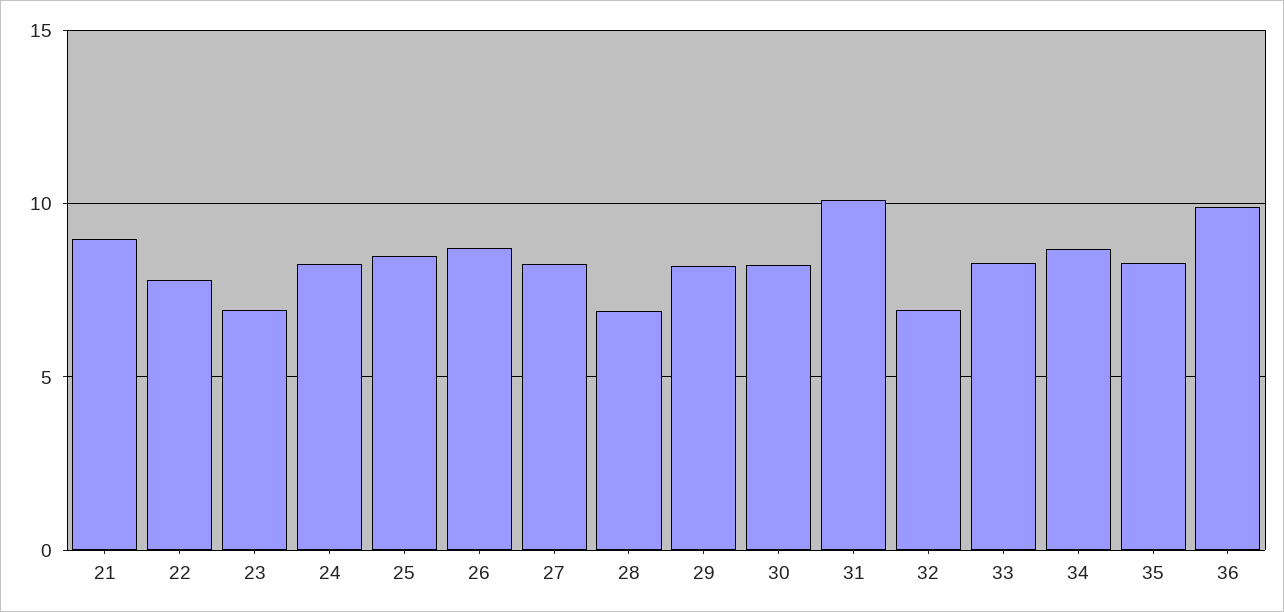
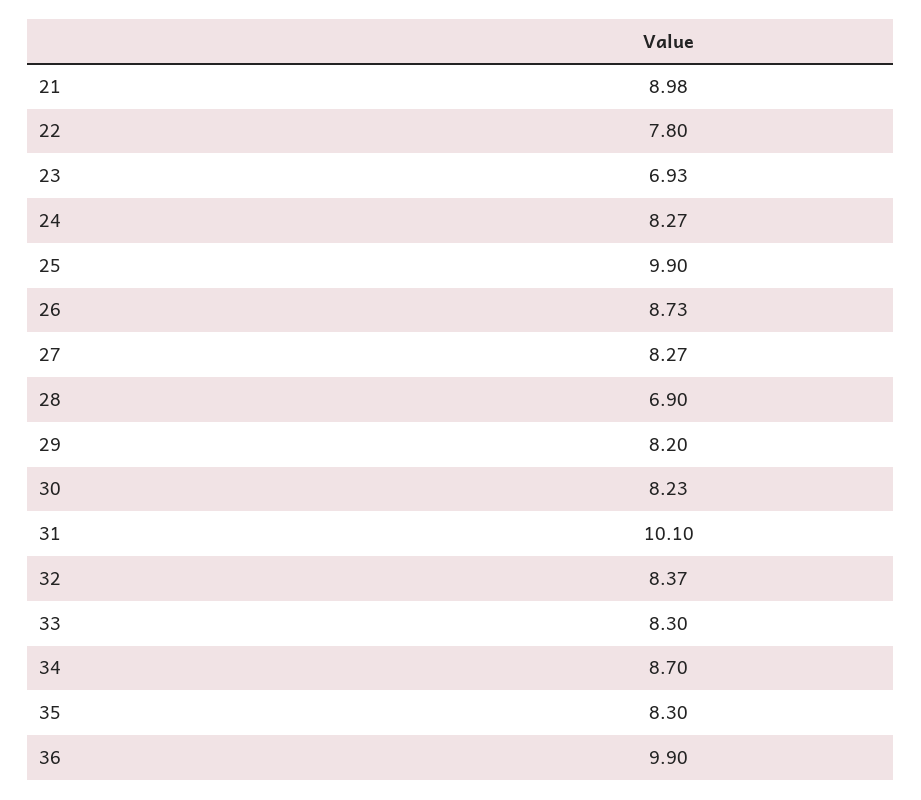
  {
    "21": 8.98,
    "22": 7.8,
    "23": 6.93,
    "24": 8.27,
-   "25": 8.5,
+   "25": 9.9,
    "26": 8.73,
    "27": 8.27,
    "28": 6.9,
    "29": 8.2,
    "30": 8.23,
    "31": 10.1,
-   "32": 7,
+   "32": 8.37,
    "33": 8.3,
    "34": 8.7,
    "35": 8.3,
    "36": 9.9
  }

